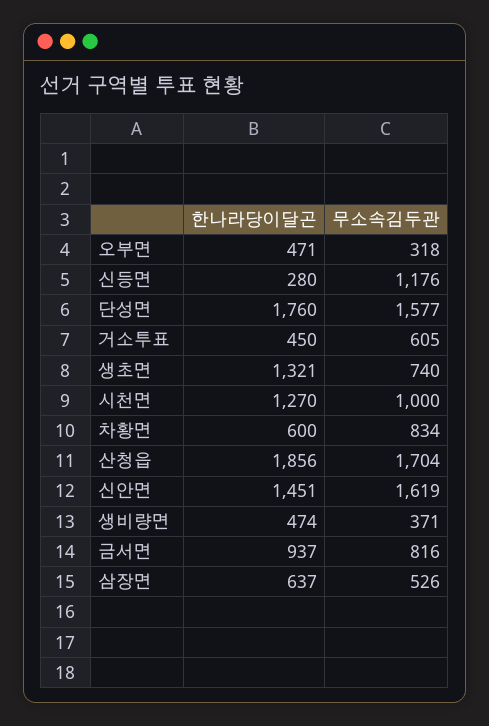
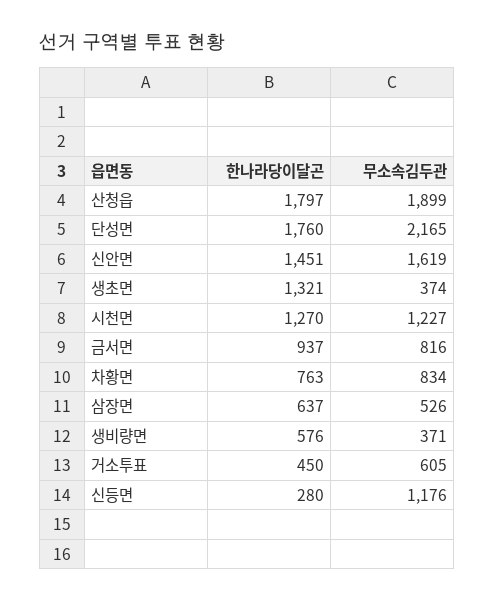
  {
    "한나라당이달곤": {
-     "오부면": 471,
      "신등면": 280,
      "단성면": 1760,
      "거소투표": 450,
      "생초면": 1321,
      "시천면": 1270,
-     "차황면": 600,
+     "차황면": 763,
-     "산청읍": 1856,
+     "산청읍": 1797,
      "신안면": 1451,
-     "생비량면": 474,
+     "생비량면": 576,
      "금서면": 937,
      "삼장면": 637
    },
    "무소속김두관": {
-     "오부면": 318,
      "신등면": 1176,
-     "단성면": 1577,
+     "단성면": 2165,
      "거소투표": 605,
-     "생초면": 740,
+     "생초면": 374,
-     "시천면": 1000,
+     "시천면": 1227,
      "차황면": 834,
-     "산청읍": 1704,
+     "산청읍": 1899,
      "신안면": 1619,
      "생비량면": 371,
      "금서면": 816,
      "삼장면": 526
    }
  }

